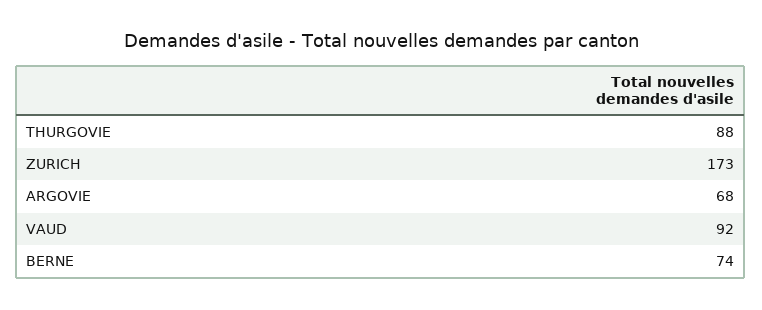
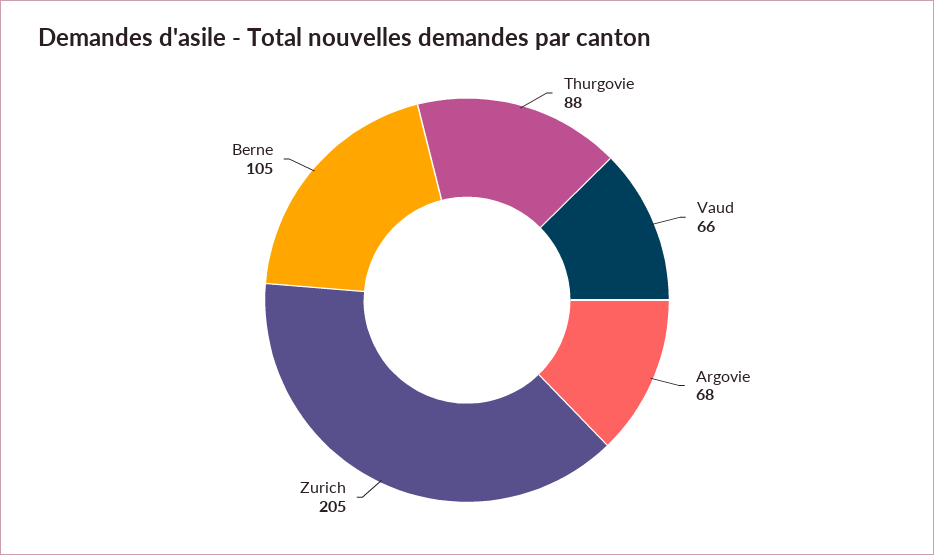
  {
    "THURGOVIE": 88,
-   "ZURICH": 173,
+   "ZURICH": 205,
    "ARGOVIE": 68,
-   "VAUD": 92,
+   "VAUD": 66,
-   "BERNE": 74
+   "BERNE": 105
  }

